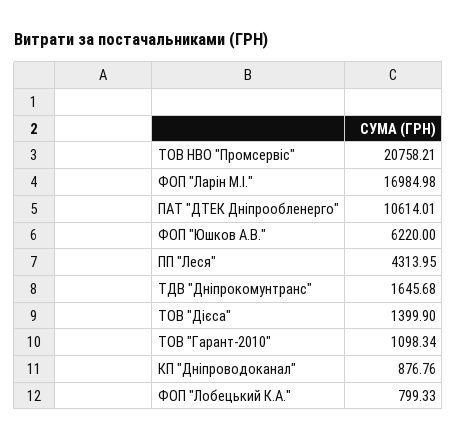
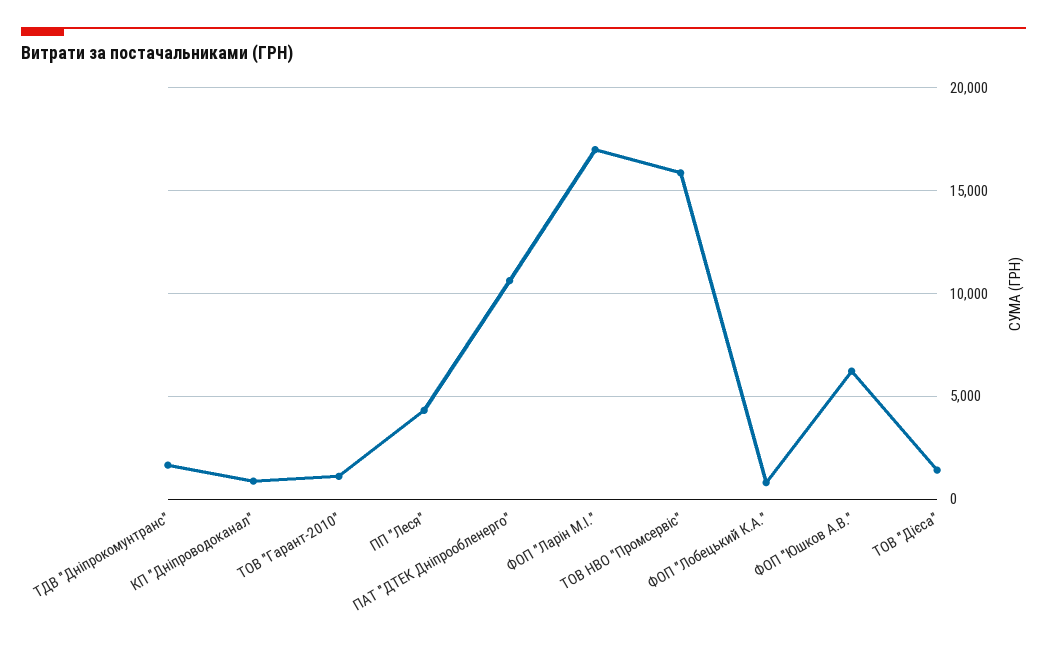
  {
-   "ТОВ НВО \"Промсервіс\"": 20758.21,
+   "ТОВ НВО \"Промсервіс\"": 16000,
    "ФОП \"Ларін М.І.\"": 16984.98,
    "ПАТ \"ДТЕК Дніпрообленерго\"": 10614.01,
    "ФОП \"Юшков А.В.\"": 6220,
    "ПП \"Леся\"": 4313.95,
    "ТДВ \"Дніпрокомунтранс\"": 1645.68,
    "ТОВ \"Дієса\"": 1399.9,
    "ТОВ \"Гарант-2010\"": 1098.34,
    "КП \"Дніпроводоканал\"": 876.76,
    "ФОП \"Лобецький К.А.\"": 799.33
  }

